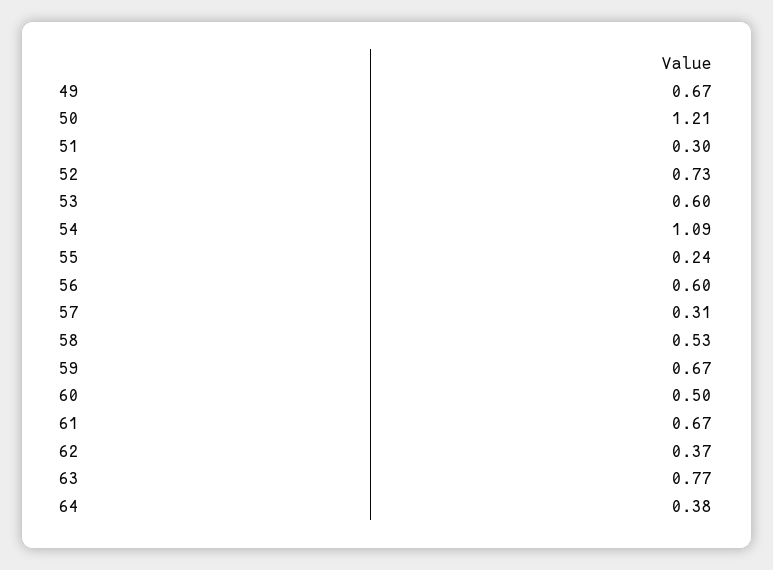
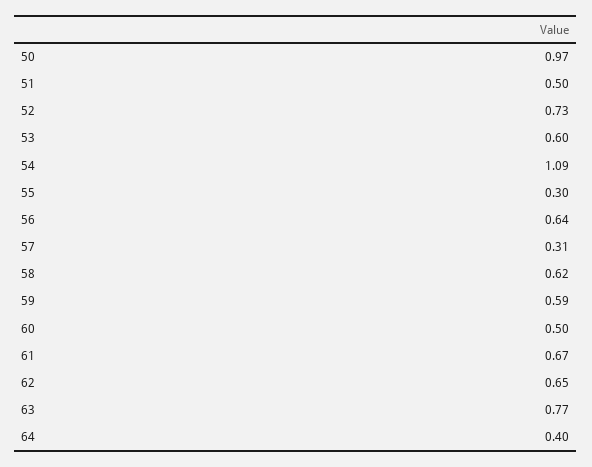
  {
-   "49": 0.67,
-   "50": 1.21,
+   "50": 0.97,
-   "51": 0.3,
+   "51": 0.5,
    "52": 0.73,
    "53": 0.6,
    "54": 1.09,
-   "55": 0.24,
+   "55": 0.3,
-   "56": 0.6,
+   "56": 0.64,
    "57": 0.31,
-   "58": 0.53,
+   "58": 0.62,
-   "59": 0.67,
+   "59": 0.59,
    "60": 0.5,
    "61": 0.67,
-   "62": 0.37,
+   "62": 0.65,
    "63": 0.77,
-   "64": 0.38
+   "64": 0.4
  }

